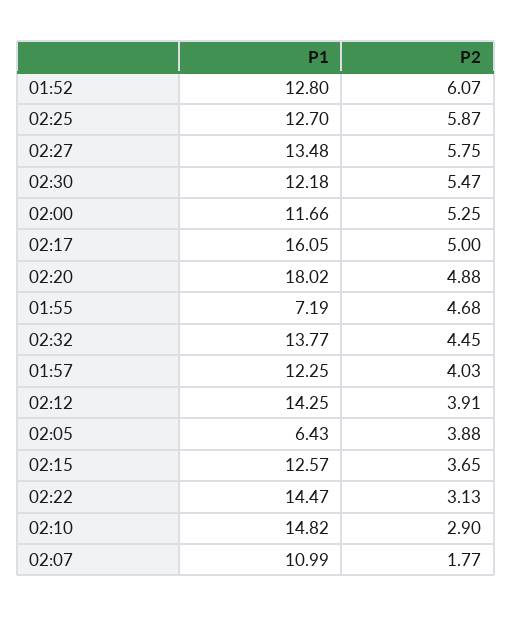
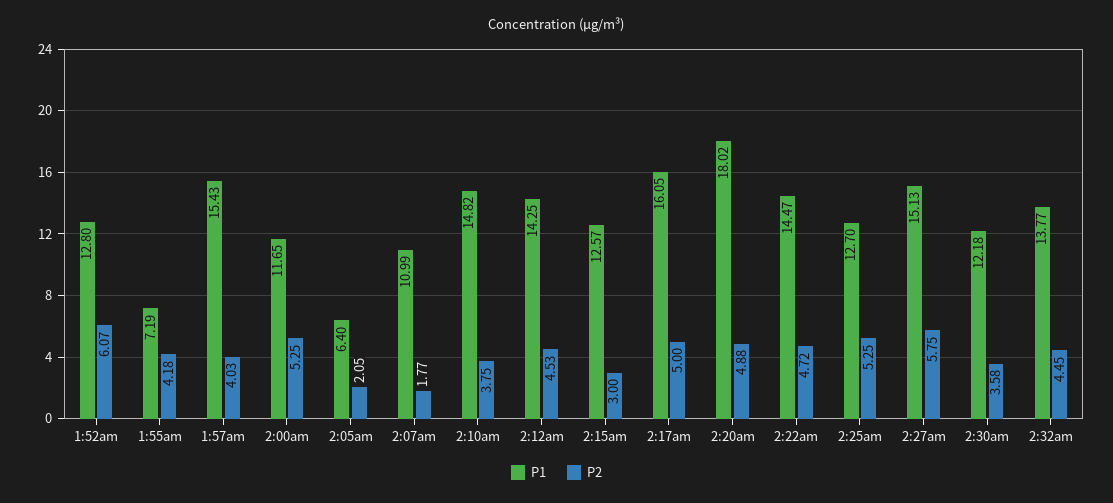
  {
    "P1": {
      "01:52": 12.8,
      "02:25": 12.7,
-     "02:27": 13.48,
+     "02:27": 15.13,
      "02:30": 12.18,
-     "02:00": 11.66,
+     "02:00": 11.65,
      "02:17": 16.05,
      "02:20": 18.02,
      "01:55": 7.19,
      "02:32": 13.77,
-     "01:57": 12.25,
+     "01:57": 15.43,
      "02:12": 14.25,
-     "02:05": 6.43,
+     "02:05": 6.4,
      "02:15": 12.57,
      "02:22": 14.47,
      "02:10": 14.82,
      "02:07": 10.99
    },
    "P2": {
      "01:52": 6.07,
-     "02:25": 5.87,
+     "02:25": 5.25,
      "02:27": 5.75,
-     "02:30": 5.47,
+     "02:30": 3.58,
      "02:00": 5.25,
      "02:17": 5,
      "02:20": 4.88,
-     "01:55": 4.68,
+     "01:55": 4.18,
      "02:32": 4.45,
      "01:57": 4.03,
-     "02:12": 3.91,
+     "02:12": 4.53,
-     "02:05": 3.88,
+     "02:05": 2.05,
-     "02:15": 3.65,
+     "02:15": 3,
-     "02:22": 3.13,
+     "02:22": 4.72,
-     "02:10": 2.9,
+     "02:10": 3.75,
      "02:07": 1.77
    }
  }

